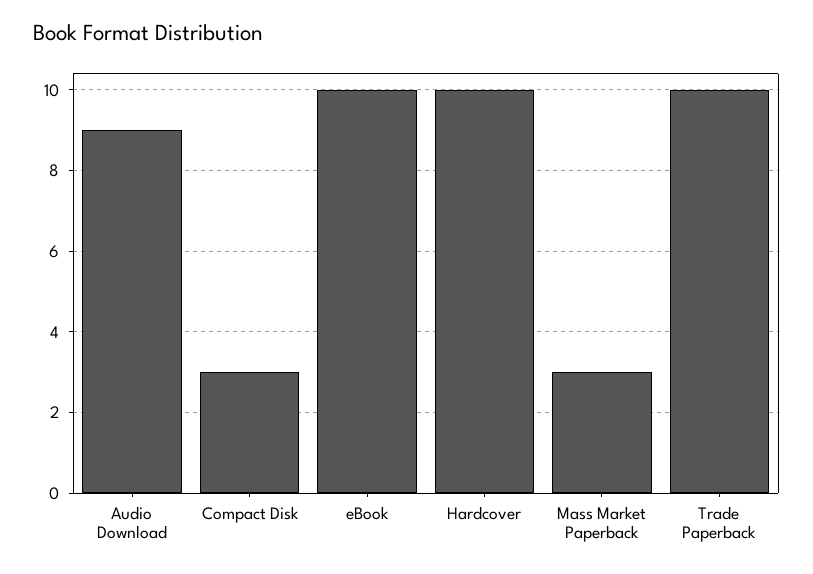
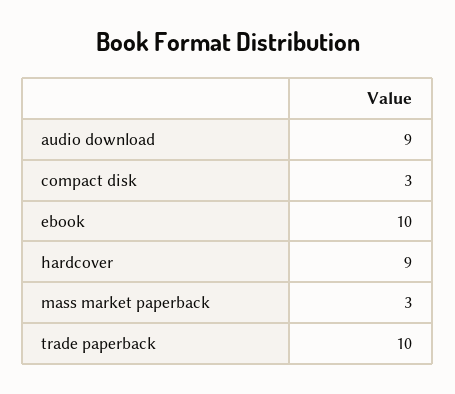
  {
    "Audio Download": 9,
    "Compact Disk": 3,
    "eBook": 10,
-   "Hardcover": 10,
+   "Hardcover": 9,
    "Mass Market Paperback": 3,
    "Trade Paperback": 10
  }

